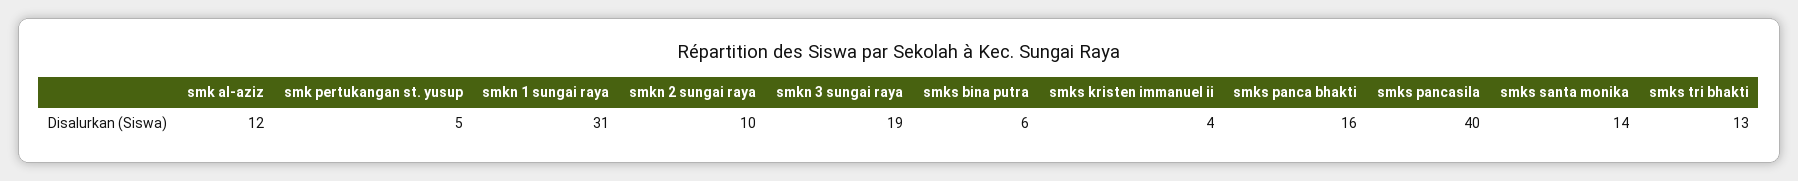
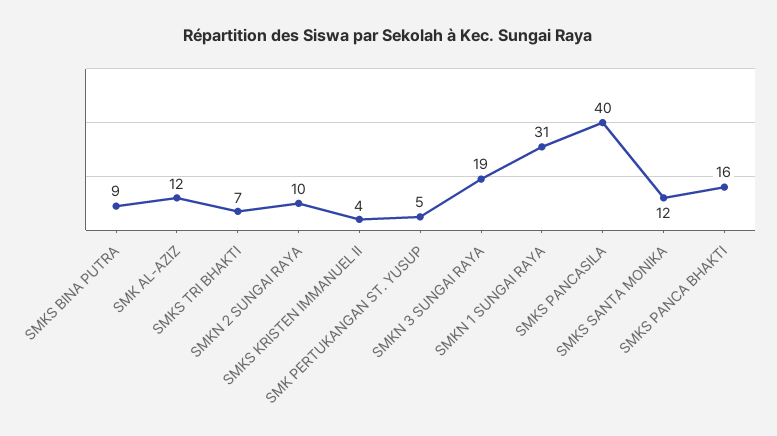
  {
    "smk al-aziz": 12,
    "smk pertukangan st. yusup": 5,
    "smkn 1 sungai raya": 31,
    "smkn 2 sungai raya": 10,
    "smkn 3 sungai raya": 19,
-   "smks bina putra": 6,
+   "smks bina putra": 9,
    "smks kristen immanuel ii": 4,
    "smks panca bhakti": 16,
    "smks pancasila": 40,
-   "smks santa monika": 14,
+   "smks santa monika": 12,
-   "smks tri bhakti": 13
+   "smks tri bhakti": 7
  }

